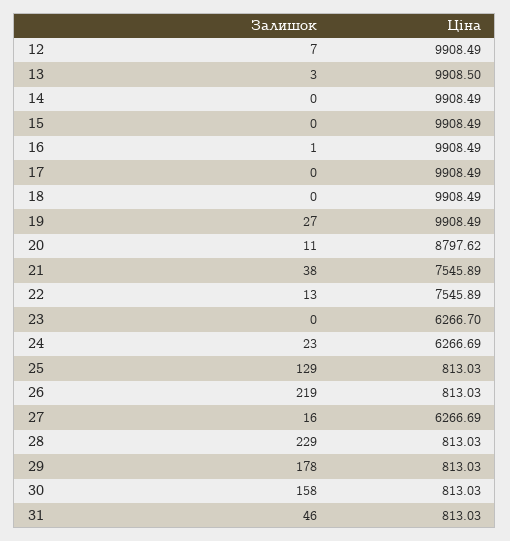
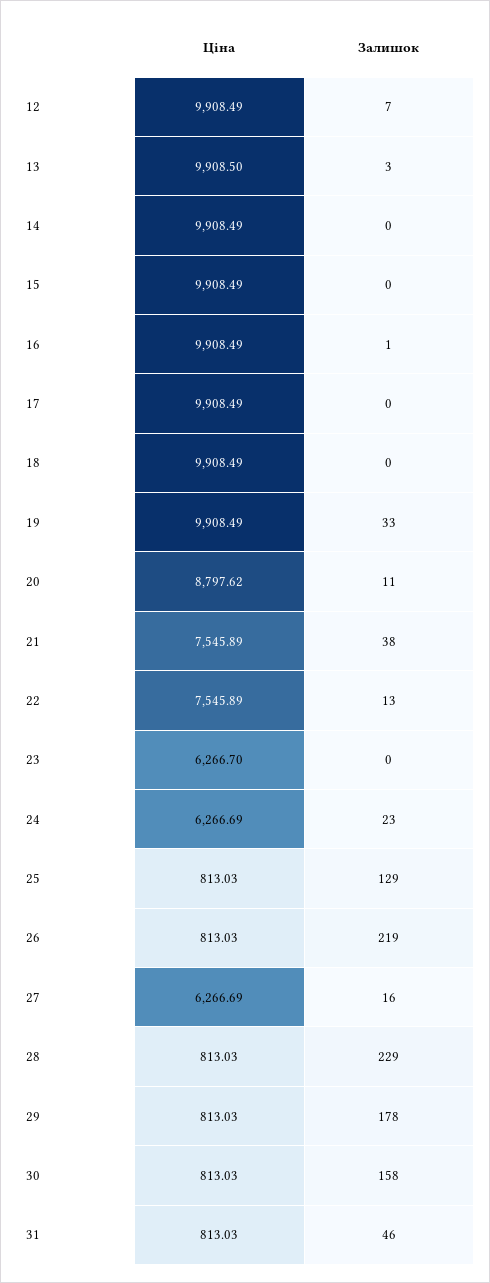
  {
    "Залишок": {
      "12": 7,
      "13": 3,
      "14": 0,
      "15": 0,
      "16": 1,
      "17": 0,
      "18": 0,
-     "19": 27,
+     "19": 33,
      "20": 11,
      "21": 38,
      "22": 13,
      "23": 0,
      "24": 23,
      "25": 129,
      "26": 219,
      "27": 16,
      "28": 229,
      "29": 178,
      "30": 158,
      "31": 46
    },
    "Ціна": {
      "12": 9908.49,
      "13": 9908.5,
      "14": 9908.49,
      "15": 9908.49,
      "16": 9908.49,
      "17": 9908.49,
      "18": 9908.49,
      "19": 9908.49,
      "20": 8797.62,
      "21": 7545.89,
      "22": 7545.89,
      "23": 6266.7,
      "24": 6266.69,
      "25": 813.03,
      "26": 813.03,
      "27": 6266.69,
      "28": 813.03,
      "29": 813.03,
      "30": 813.03,
      "31": 813.03
    }
  }

